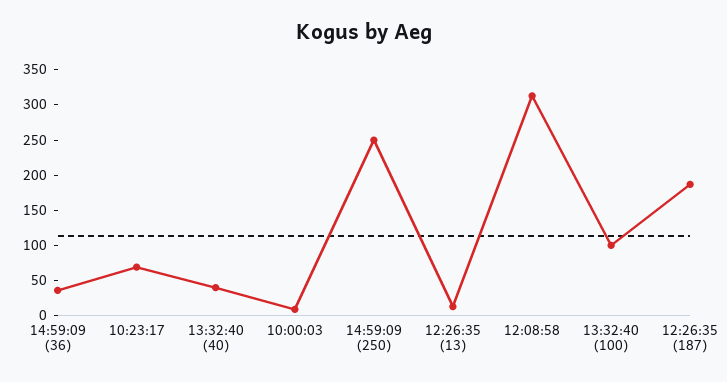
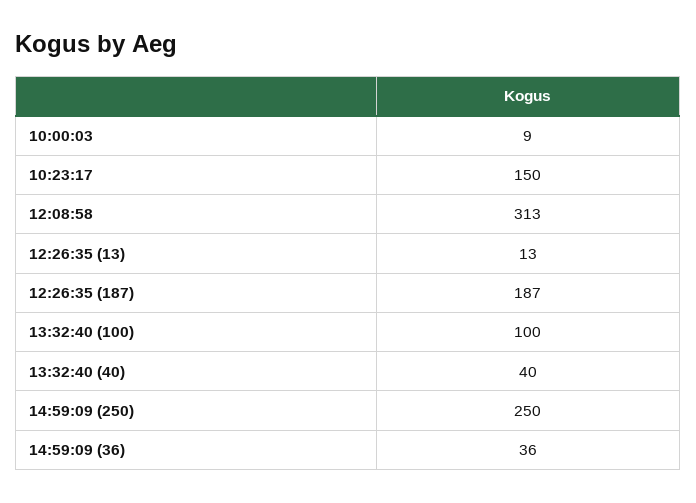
  {
    "14:59:09 (36)": 36,
-   "10:23:17": 75,
+   "10:23:17": 150,
    "13:32:40 (40)": 40,
    "10:00:03": 9,
    "14:59:09 (250)": 250,
    "12:26:35 (13)": 13,
    "12:08:58": 313,
    "13:32:40 (100)": 100,
    "12:26:35 (187)": 187
  }

